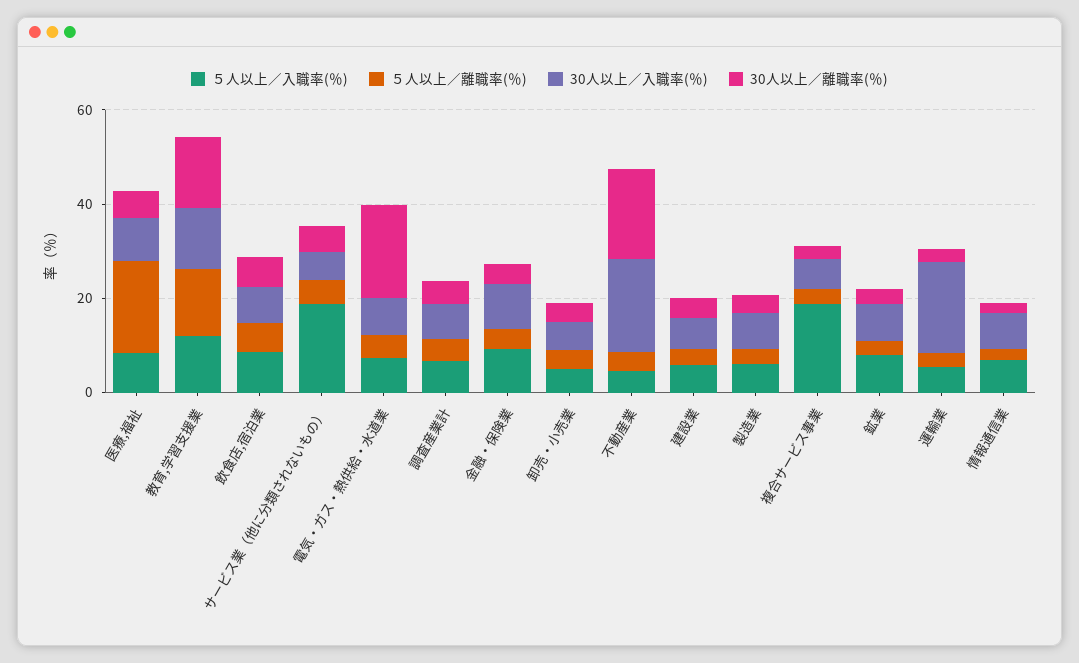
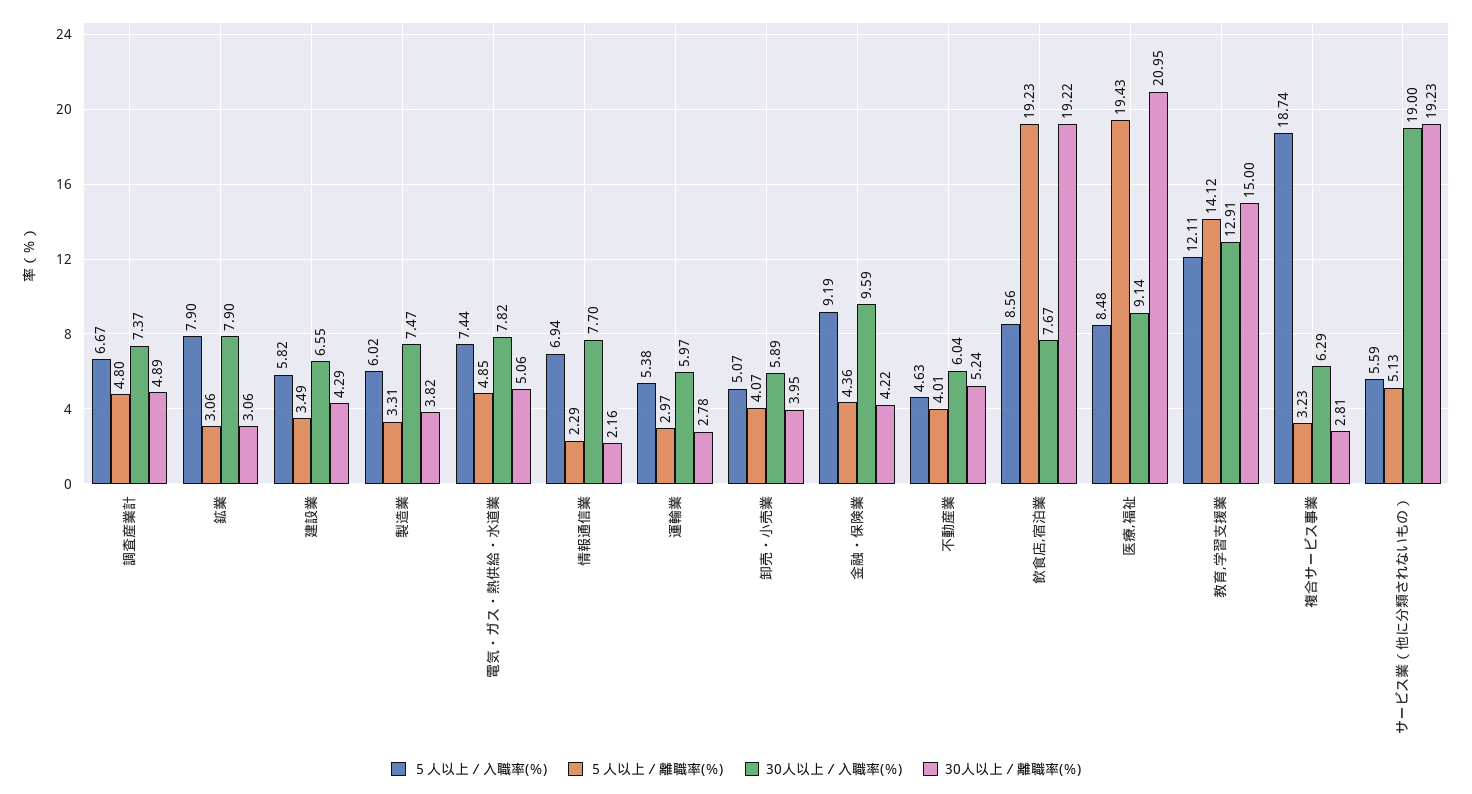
  {
    "５人以上／入職率(％)": {
      "医療,福祉": 8.48,
      "教育,学習支援業": 12.11,
      "飲食店,宿泊業": 8.56,
-     "サービス業（他に分類されないもの）": 20,
+     "サービス業（他に分類されないもの）": 5.59,
      "電気・ガス・熱供給・水道業": 7.44,
      "調査産業計": 6.67,
      "金融・保険業": 9.19,
      "卸売・小売業": 5.07,
      "不動産業": 4.63,
      "建設業": 5.82,
      "製造業": 6.02,
      "複合サービス事業": 18.74,
      "鉱業": 7.9,
      "運輸業": 5.38,
      "情報通信業": 6.94
    },
    "５人以上／離職率(％)": {
      "医療,福祉": 19.43,
      "教育,学習支援業": 14.12,
-     "飲食店,宿泊業": 5,
+     "飲食店,宿泊業": 19.23,
      "サービス業（他に分類されないもの）": 5.13,
      "電気・ガス・熱供給・水道業": 4.85,
      "調査産業計": 4.8,
      "金融・保険業": 4.36,
      "卸売・小売業": 4.07,
      "不動産業": 4.01,
      "建設業": 3.49,
      "製造業": 3.31,
      "複合サービス事業": 3.23,
      "鉱業": 3.06,
      "運輸業": 2.97,
      "情報通信業": 2.29
    },
    "30人以上／入職率(％)": {
      "医療,福祉": 9.14,
      "教育,学習支援業": 12.91,
      "飲食店,宿泊業": 7.67,
-     "サービス業（他に分類されないもの）": 5,
+     "サービス業（他に分類されないもの）": 19,
      "電気・ガス・熱供給・水道業": 7.82,
      "調査産業計": 7.37,
      "金融・保険業": 9.59,
      "卸売・小売業": 5.89,
-     "不動産業": 20,
+     "不動産業": 6.04,
      "建設業": 6.55,
      "製造業": 7.47,
      "複合サービス事業": 6.29,
      "鉱業": 7.9,
-     "運輸業": 20,
+     "運輸業": 5.97,
      "情報通信業": 7.7
    },
    "30人以上／離職率(％)": {
-     "医療,福祉": 5,
+     "医療,福祉": 20.95,
      "教育,学習支援業": 15,
-     "飲食店,宿泊業": 5,
+     "飲食店,宿泊業": 19.22,
-     "サービス業（他に分類されないもの）": 5,
+     "サービス業（他に分類されないもの）": 19.23,
-     "電気・ガス・熱供給・水道業": 20,
+     "電気・ガス・熱供給・水道業": 5.06,
      "調査産業計": 4.89,
      "金融・保険業": 4.22,
      "卸売・小売業": 3.95,
-     "不動産業": 20,
+     "不動産業": 5.24,
      "建設業": 4.29,
      "製造業": 3.82,
      "複合サービス事業": 2.81,
      "鉱業": 3.06,
      "運輸業": 2.78,
      "情報通信業": 2.16
    }
  }

